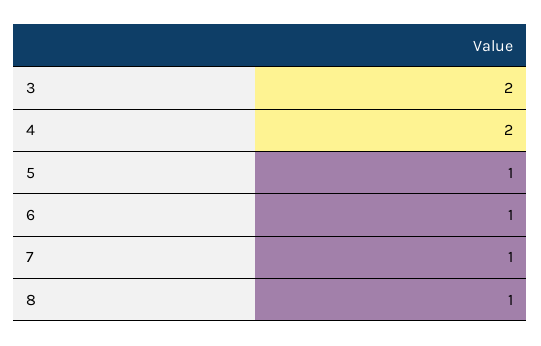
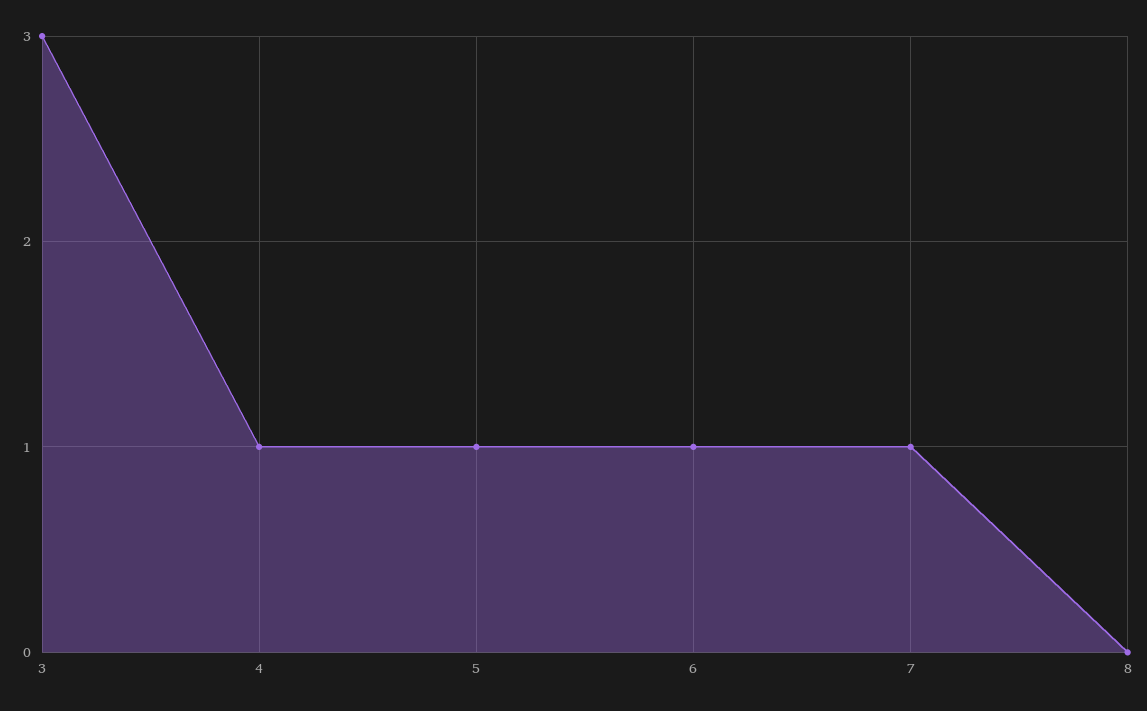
  {
-   "3": 2,
+   "3": 3,
-   "4": 2,
+   "4": 1,
    "5": 1,
    "6": 1,
    "7": 1,
-   "8": 1
+   "8": 0
  }

